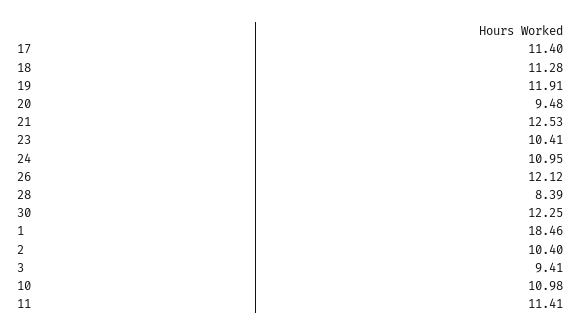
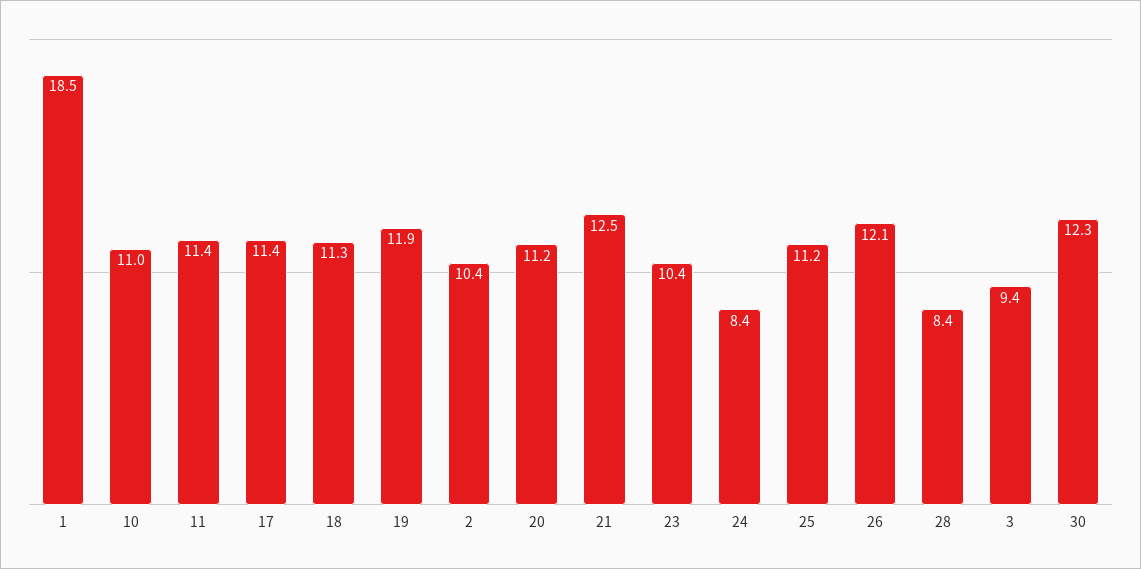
  {
    "17": 11.4,
    "18": 11.28,
    "19": 11.91,
-   "20": 9.48,
+   "20": 11.2,
    "21": 12.53,
    "23": 10.41,
-   "24": 10.95,
+   "24": 8.4,
    "26": 12.12,
    "28": 8.39,
    "30": 12.25,
    "1": 18.46,
    "2": 10.4,
    "3": 9.41,
    "10": 10.98,
-   "11": 11.41
+   "11": 11.41,
+   "25": 11.2
  }

